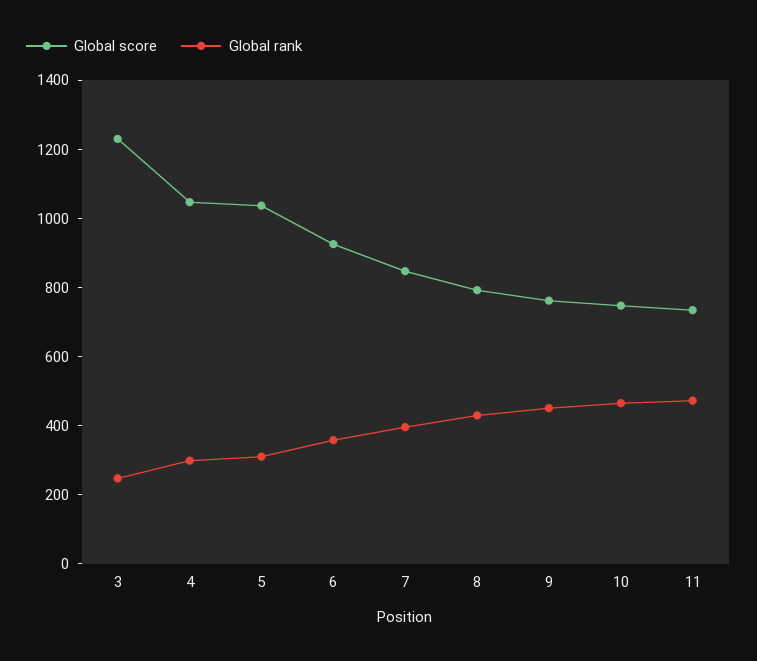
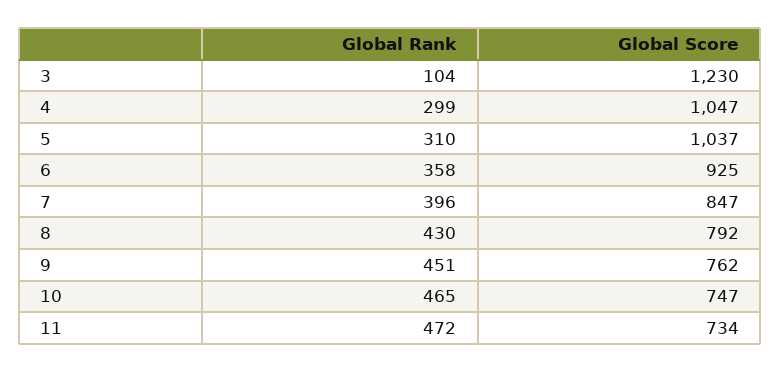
  {
    "Global score": {
      "3": 1230,
      "4": 1047,
      "5": 1037,
      "6": 925,
      "7": 847,
      "8": 792,
      "9": 762,
      "10": 747,
      "11": 734
    },
    "Global rank": {
-     "3": 250,
+     "3": 104,
      "4": 299,
      "5": 310,
      "6": 358,
      "7": 396,
      "8": 430,
      "9": 451,
      "10": 465,
      "11": 472
    }
  }

